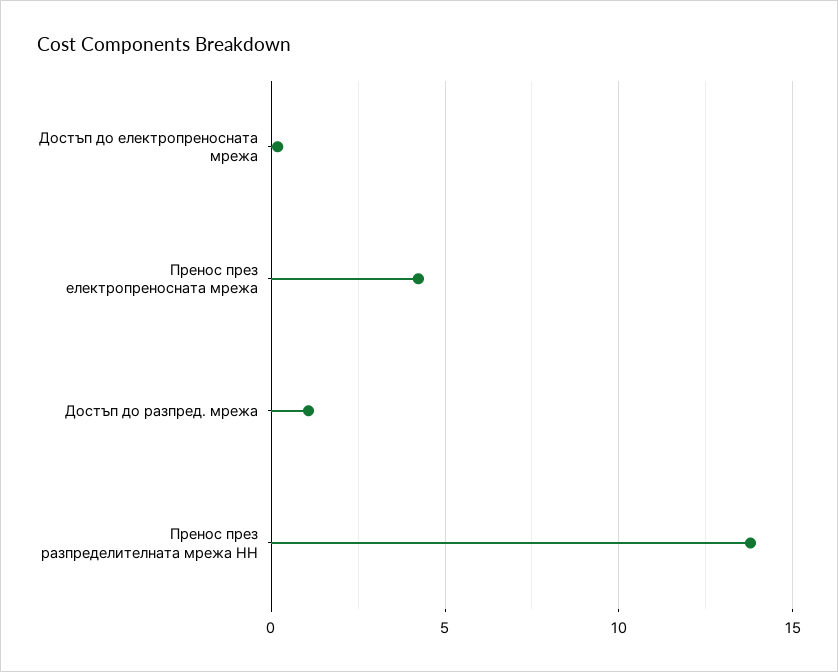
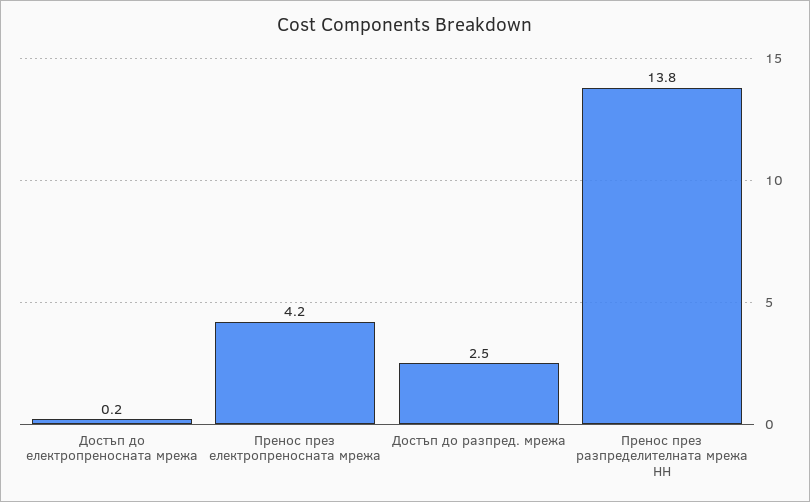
  {
    "Достъп до електропреносната мрежа": 0.2,
    "Пренос през електропреносната мрежа": 4.2,
-   "Достъп до разпред. мрежа": 1,
+   "Достъп до разпред. мрежа": 2.5,
    "Пренос през разпределителната мрежа НН": 13.8
  }

